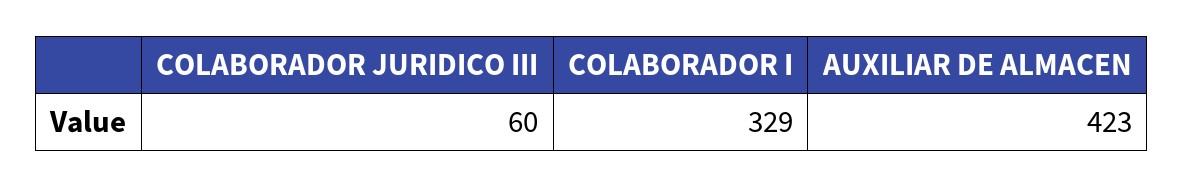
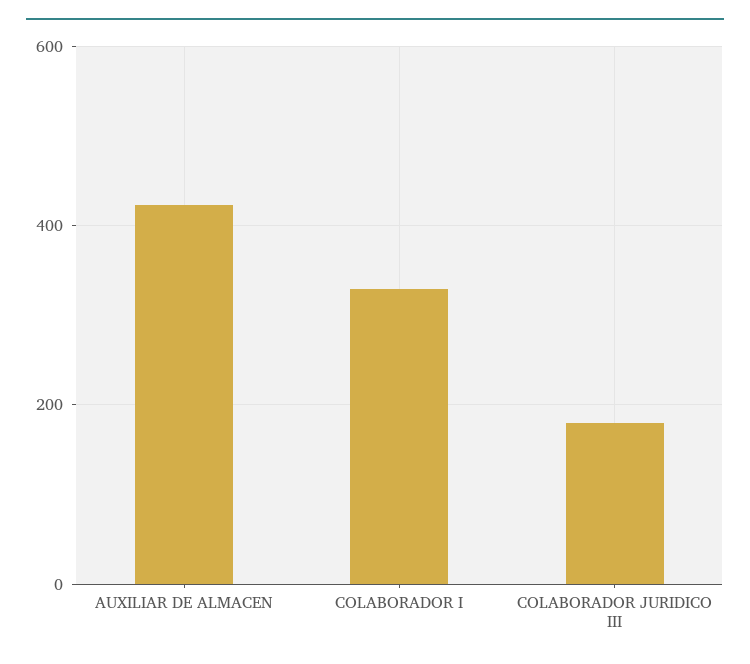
  {
-   "COLABORADOR JURIDICO III": 60,
+   "COLABORADOR JURIDICO III": 180,
    "COLABORADOR I": 329,
    "AUXILIAR DE ALMACEN": 423
  }

